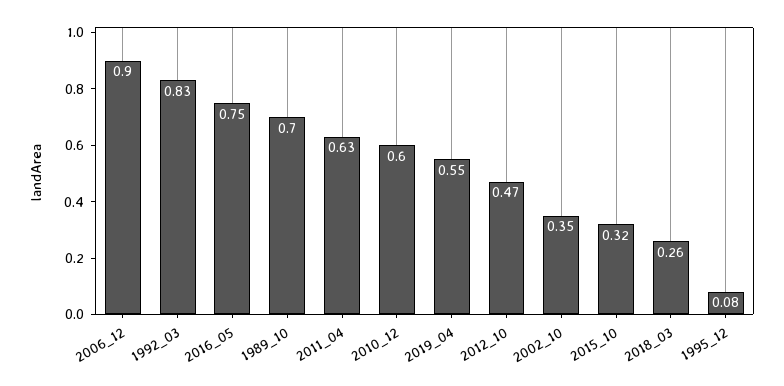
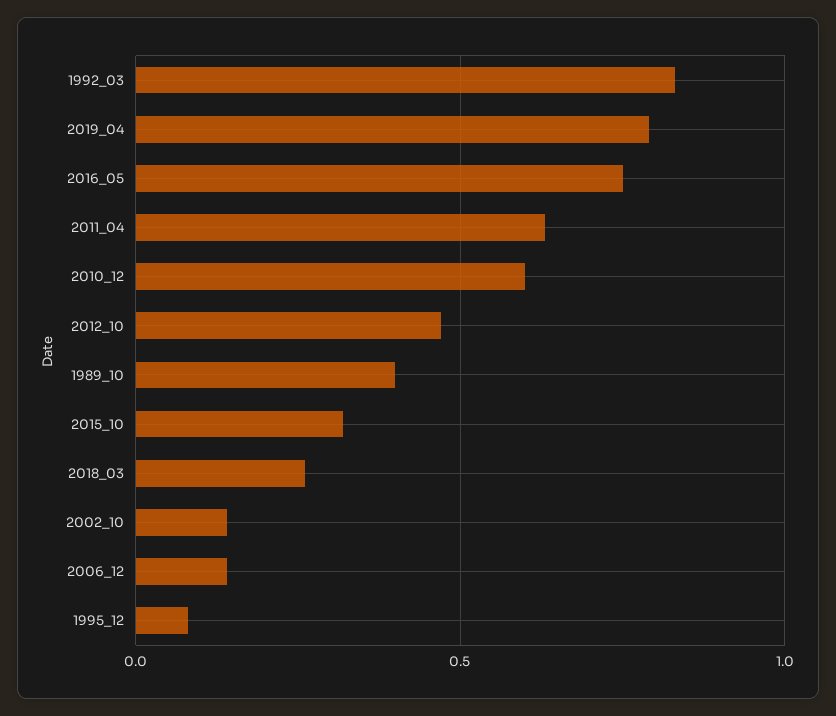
  {
-   "2006_12": 0.9,
+   "2006_12": 0.15,
    "1992_03": 0.83,
    "2016_05": 0.75,
-   "1989_10": 0.7,
+   "1989_10": 0.4,
    "2011_04": 0.63,
    "2010_12": 0.6,
-   "2019_04": 0.55,
+   "2019_04": 0.8,
    "2012_10": 0.47,
-   "2002_10": 0.35,
+   "2002_10": 0.15,
    "2015_10": 0.32,
    "2018_03": 0.26,
    "1995_12": 0.08
  }

